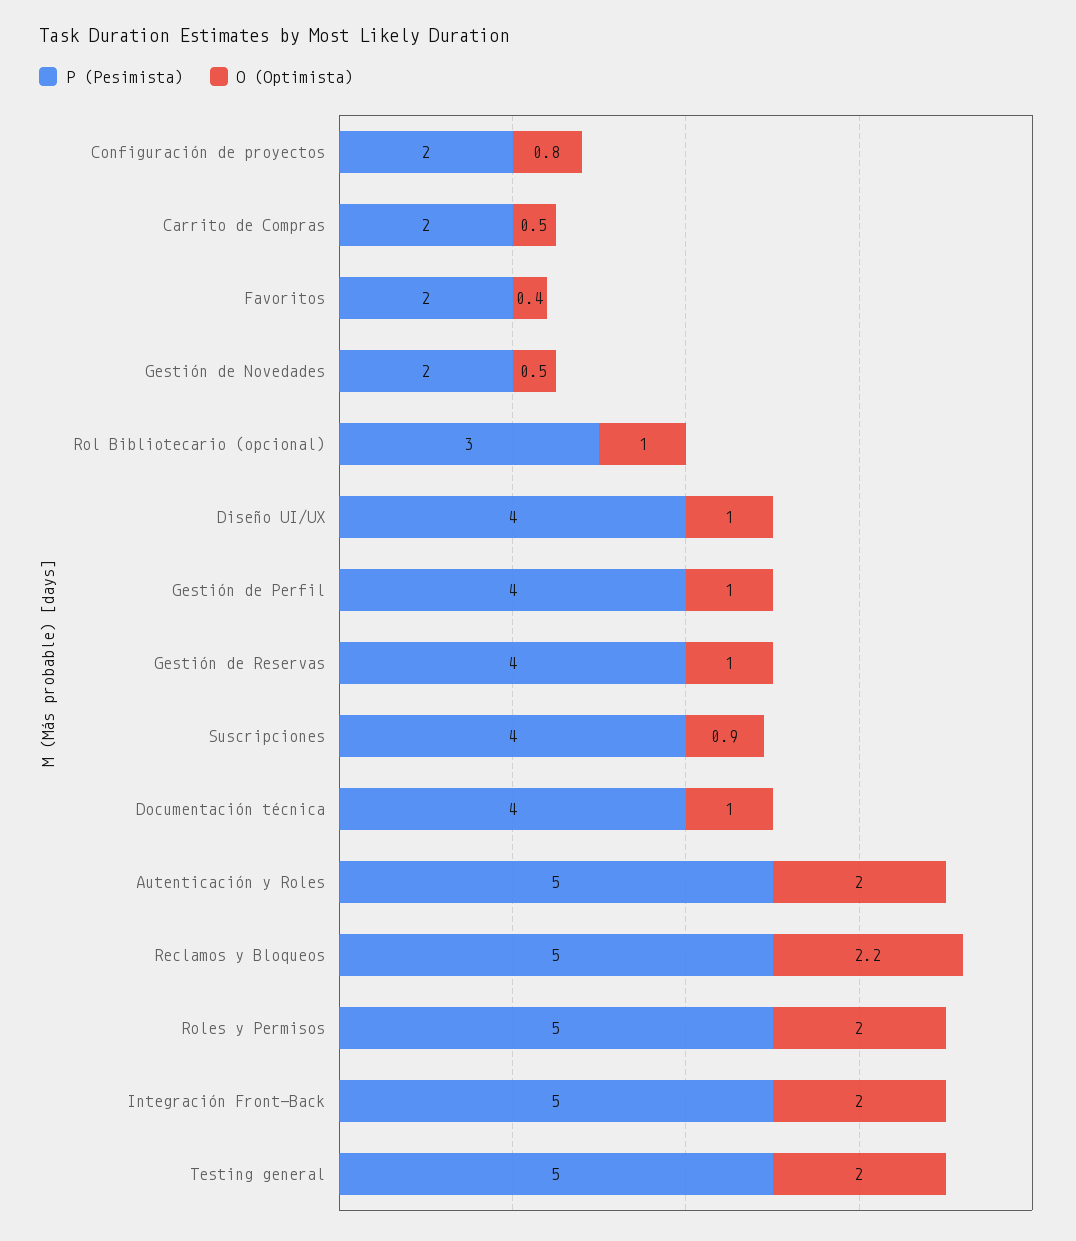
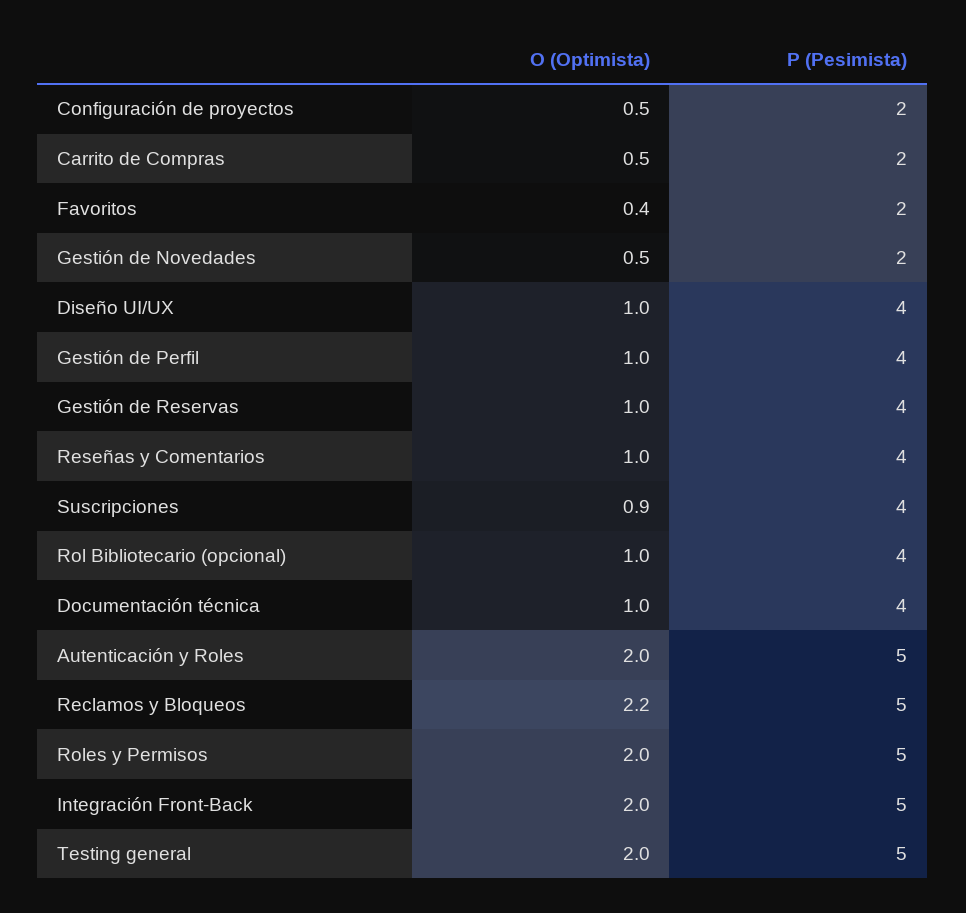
  {
    "P (Pesimista)": {
      "Configuración de proyectos": 2,
      "Carrito de Compras": 2,
      "Favoritos": 2,
      "Gestión de Novedades": 2,
-     "Rol Bibliotecario (opcional)": 3,
+     "Rol Bibliotecario (opcional)": 4,
      "Diseño UI/UX": 4,
      "Gestión de Perfil": 4,
      "Gestión de Reservas": 4,
      "Suscripciones": 4,
      "Documentación técnica": 4,
      "Autenticación y Roles": 5,
      "Reclamos y Bloqueos": 5,
      "Roles y Permisos": 5,
      "Integración Front-Back": 5,
-     "Testing general": 5
+     "Testing general": 5,
+     "Reseñas y Comentarios": 4
    },
    "O (Optimista)": {
-     "Configuración de proyectos": 0.8,
+     "Configuración de proyectos": 0.5,
      "Carrito de Compras": 0.5,
      "Favoritos": 0.4,
      "Gestión de Novedades": 0.5,
      "Rol Bibliotecario (opcional)": 1,
      "Diseño UI/UX": 1,
      "Gestión de Perfil": 1,
      "Gestión de Reservas": 1,
      "Suscripciones": 0.9,
      "Documentación técnica": 1,
      "Autenticación y Roles": 2,
      "Reclamos y Bloqueos": 2.2,
      "Roles y Permisos": 2,
      "Integración Front-Back": 2,
-     "Testing general": 2
+     "Testing general": 2,
+     "Reseñas y Comentarios": 1
    }
  }

